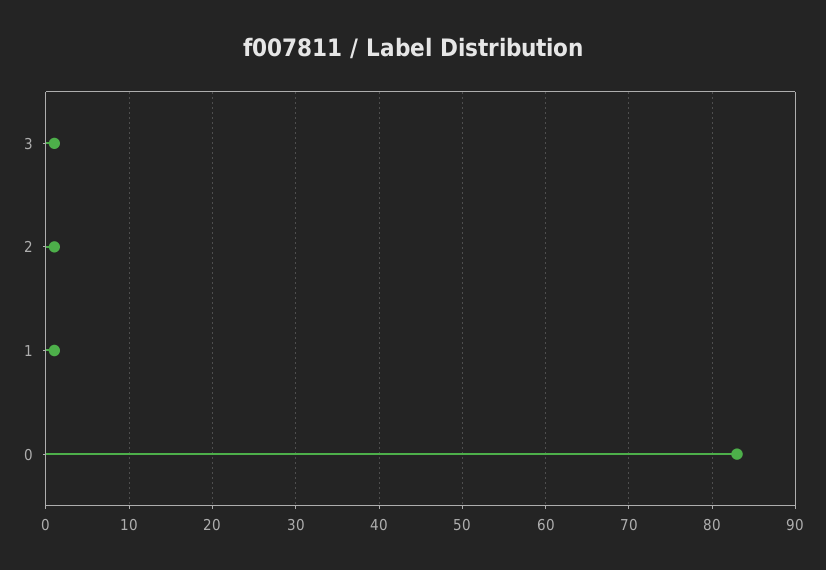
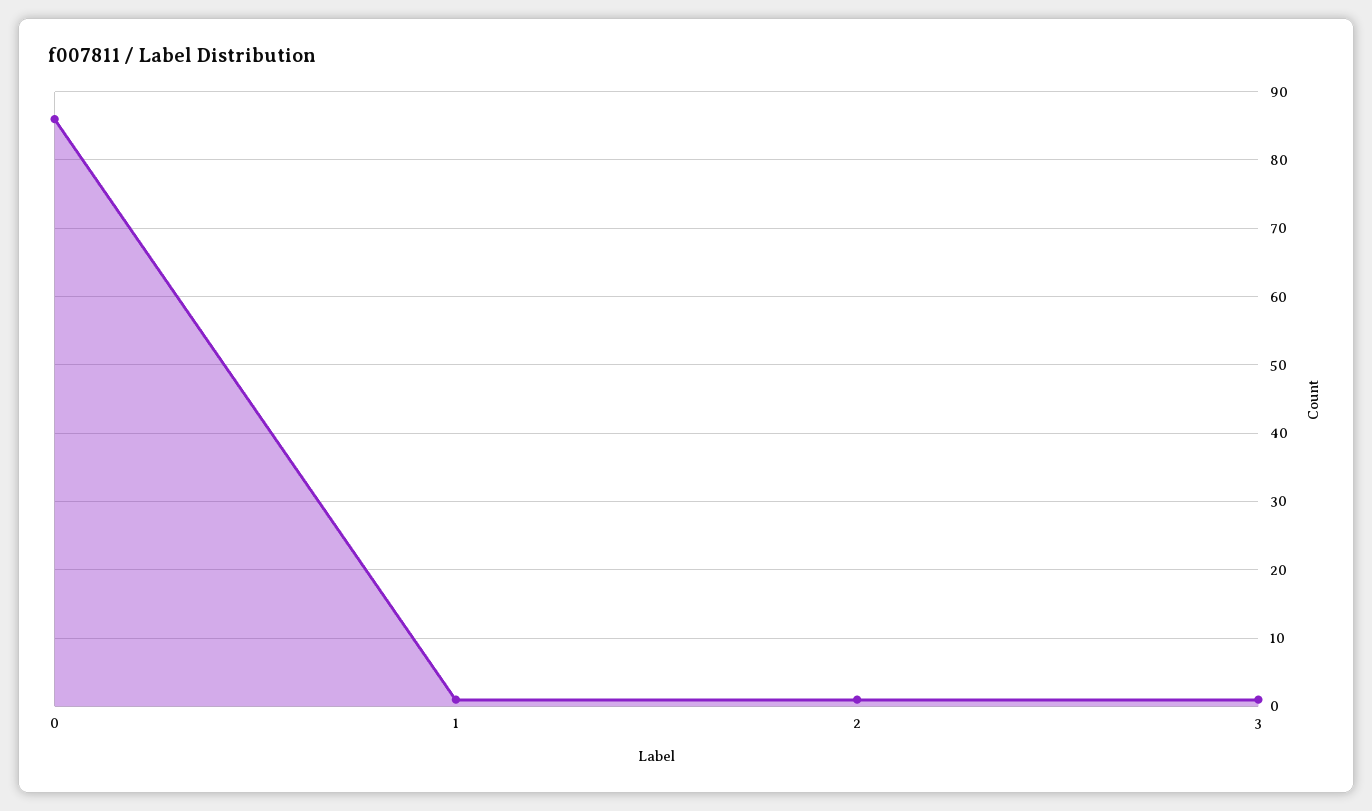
  {
    "3": 1,
    "2": 1,
    "1": 1,
-   "0": 83
+   "0": 86
  }

